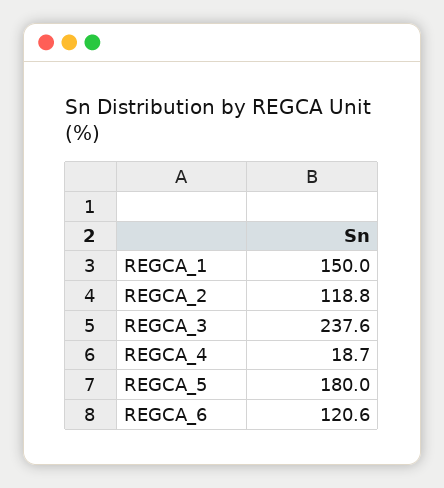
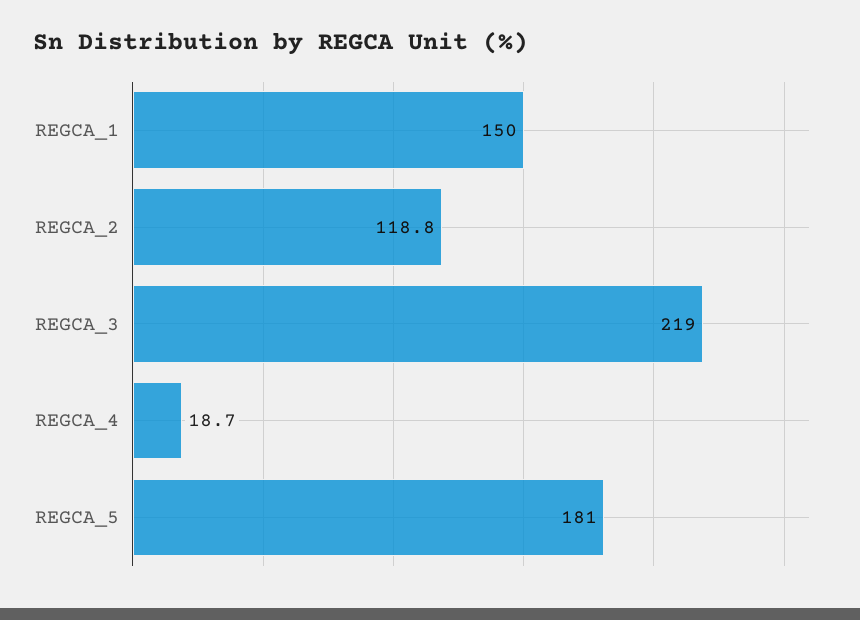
  {
    "REGCA_1": 150,
    "REGCA_2": 118.8,
-   "REGCA_3": 237.6,
+   "REGCA_3": 219,
    "REGCA_4": 18.7,
-   "REGCA_5": 180,
+   "REGCA_5": 181
-   "REGCA_6": 120.6
  }

